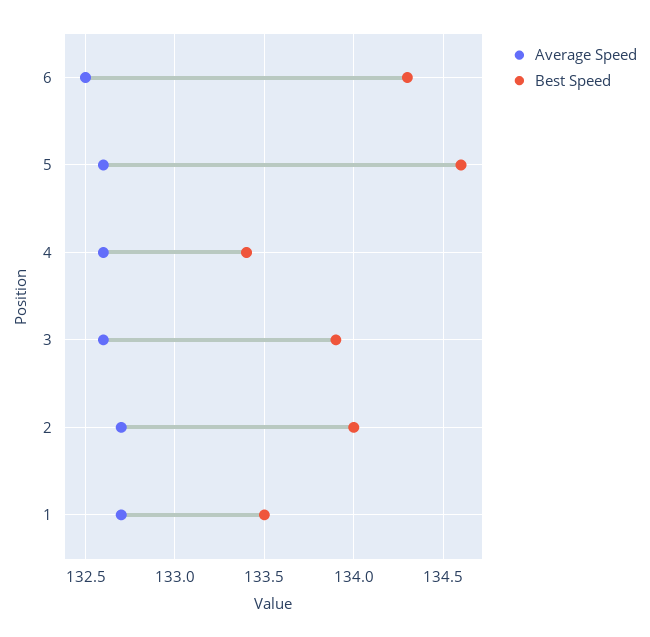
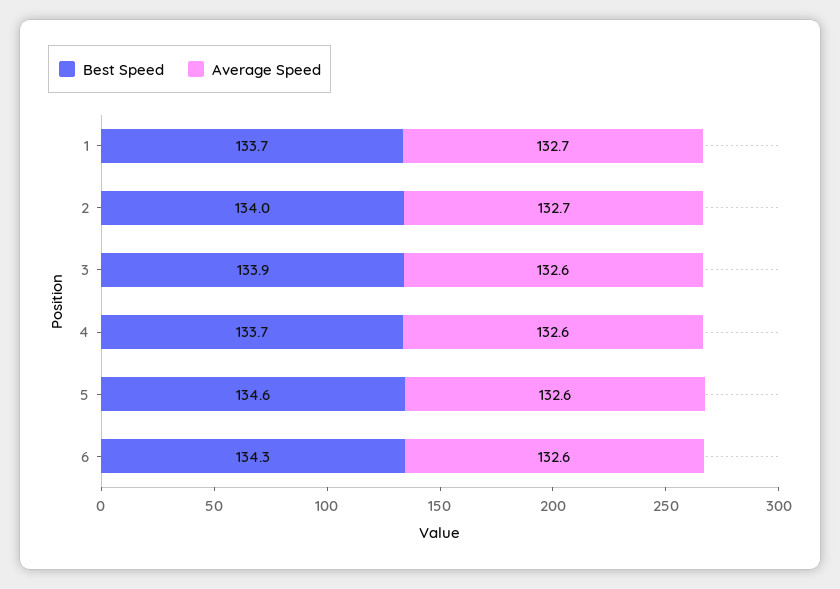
  {
    "Average Speed": {
-     "6": 132.5,
+     "6": 132.6,
      "5": 132.6,
      "4": 132.6,
      "3": 132.6,
      "2": 132.7,
      "1": 132.7
    },
    "Best Speed": {
      "6": 134.3,
      "5": 134.6,
-     "4": 133.4,
+     "4": 133.7,
      "3": 133.9,
      "2": 134,
-     "1": 133.5
+     "1": 133.7
    }
  }

